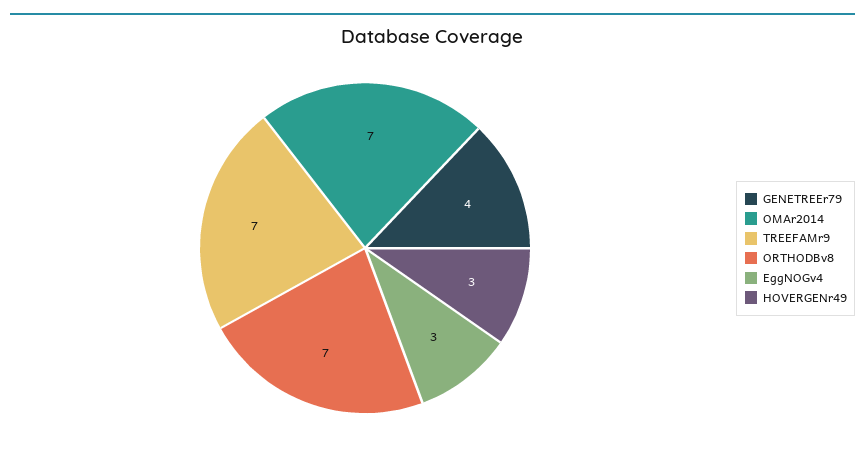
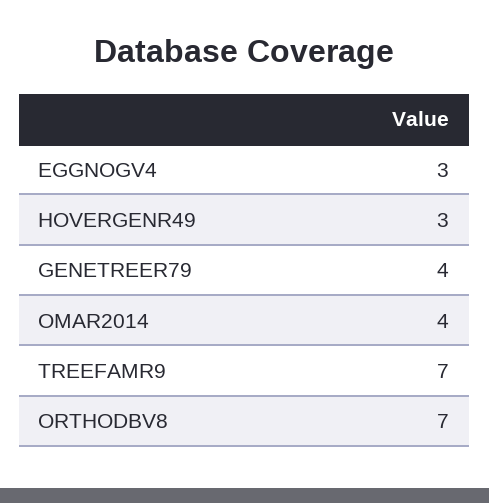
  {
    "GENETREEr79": 4,
-   "OMAr2014": 7,
+   "OMAr2014": 4,
    "TREEFAMr9": 7,
    "ORTHODBv8": 7,
    "EggNOGv4": 3,
    "HOVERGENr49": 3
  }

